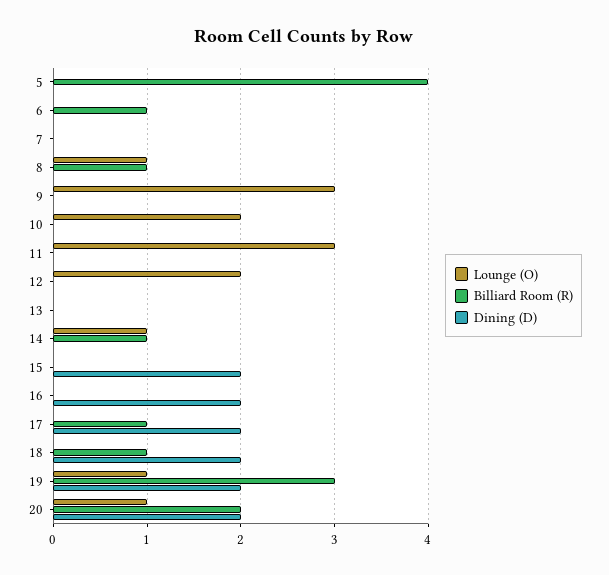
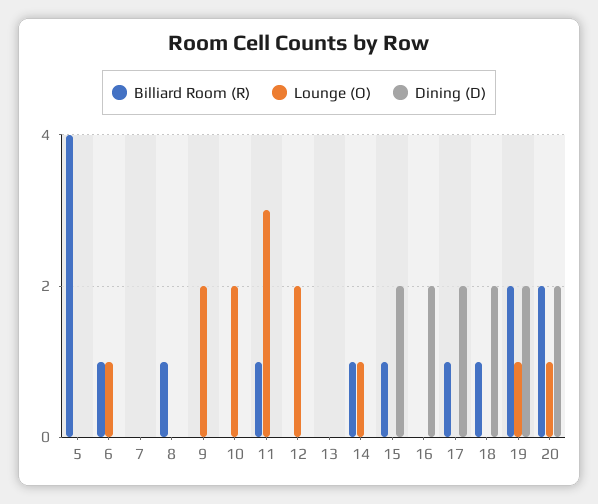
  {
    "Lounge (O)": {
      "5": 0,
-     "6": 0,
+     "6": 1,
      "7": 0,
-     "8": 1,
+     "8": 0,
-     "9": 3,
+     "9": 2,
      "10": 2,
      "11": 3,
      "12": 2,
      "13": 0,
      "14": 1,
      "15": 0,
      "16": 0,
      "17": 0,
      "18": 0,
      "19": 1,
      "20": 1
    },
    "Billiard Room (R)": {
      "5": 4,
      "6": 1,
      "7": 0,
      "8": 1,
      "9": 0,
      "10": 0,
-     "11": 0,
+     "11": 1,
      "12": 0,
      "13": 0,
      "14": 1,
-     "15": 0,
+     "15": 1,
      "16": 0,
      "17": 1,
      "18": 1,
-     "19": 3,
+     "19": 2,
      "20": 2
    },
    "Dining (D)": {
      "5": 0,
      "6": 0,
      "7": 0,
      "8": 0,
      "9": 0,
      "10": 0,
      "11": 0,
      "12": 0,
      "13": 0,
      "14": 0,
      "15": 2,
      "16": 2,
      "17": 2,
      "18": 2,
      "19": 2,
      "20": 2
    }
  }

